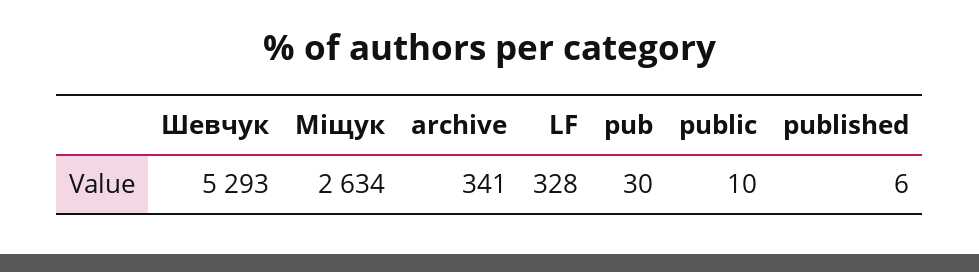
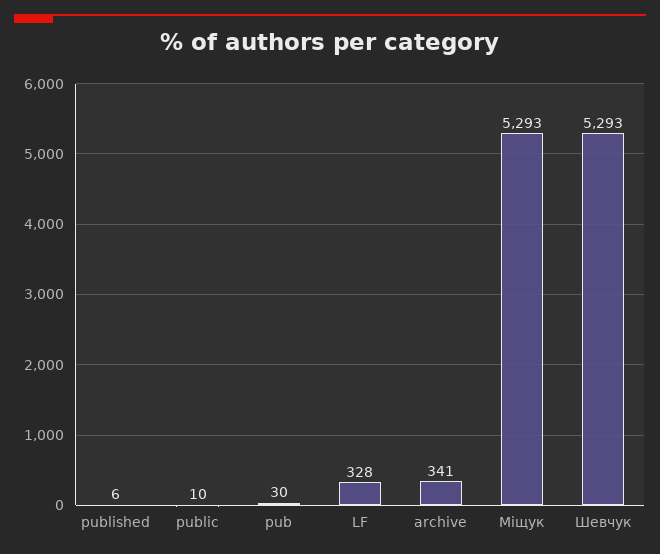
  {
    "Шевчук": 5293,
-   "Міщук": 2634,
+   "Міщук": 5293,
    "archive": 341,
    "LF": 328,
    "pub": 30,
    "public": 10,
    "published": 6
  }

